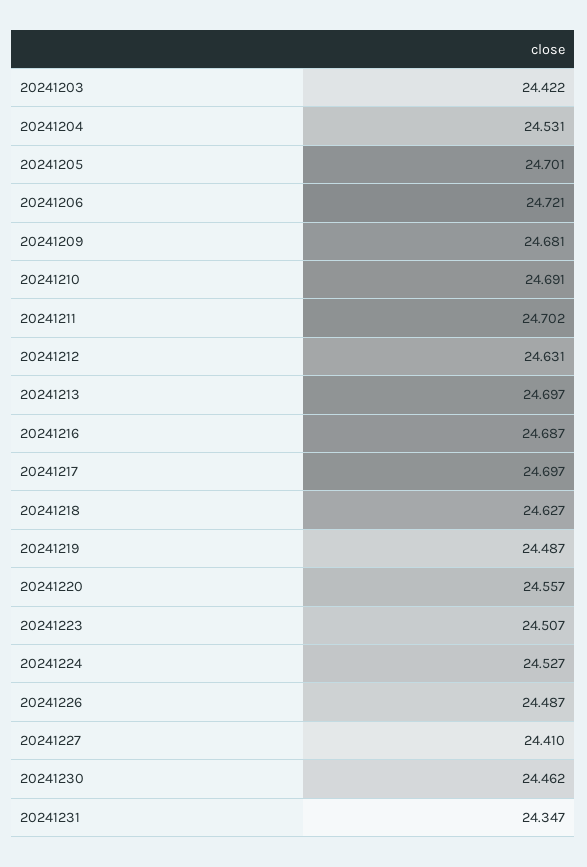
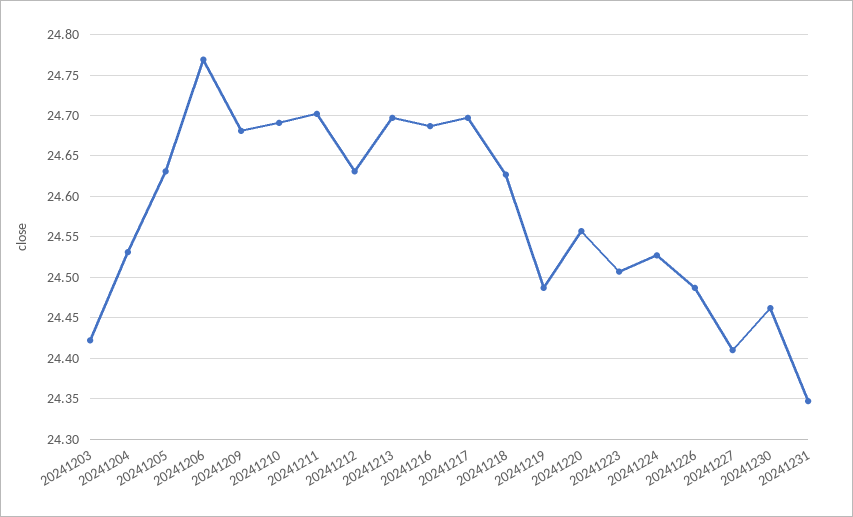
  {
    "20241203": 24.422,
    "20241204": 24.531,
-   "20241205": 24.701,
+   "20241205": 24.63,
-   "20241206": 24.721,
+   "20241206": 24.77,
    "20241209": 24.681,
    "20241210": 24.691,
    "20241211": 24.702,
    "20241212": 24.631,
    "20241213": 24.697,
    "20241216": 24.687,
    "20241217": 24.697,
    "20241218": 24.627,
    "20241219": 24.487,
    "20241220": 24.557,
    "20241223": 24.507,
    "20241224": 24.527,
    "20241226": 24.487,
    "20241227": 24.41,
    "20241230": 24.462,
    "20241231": 24.347
  }

